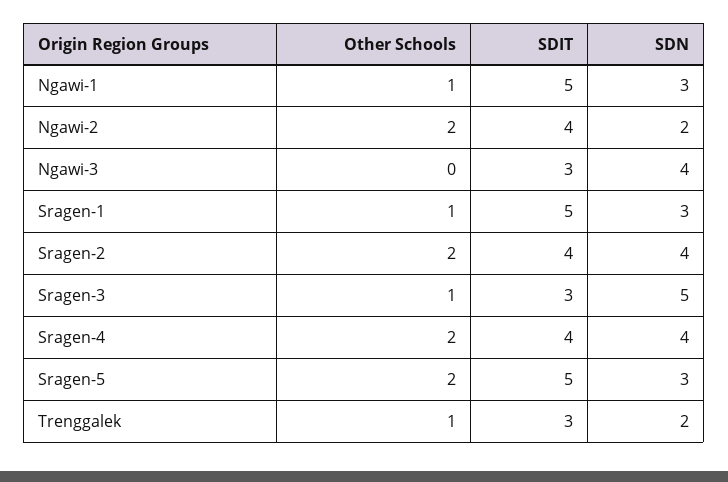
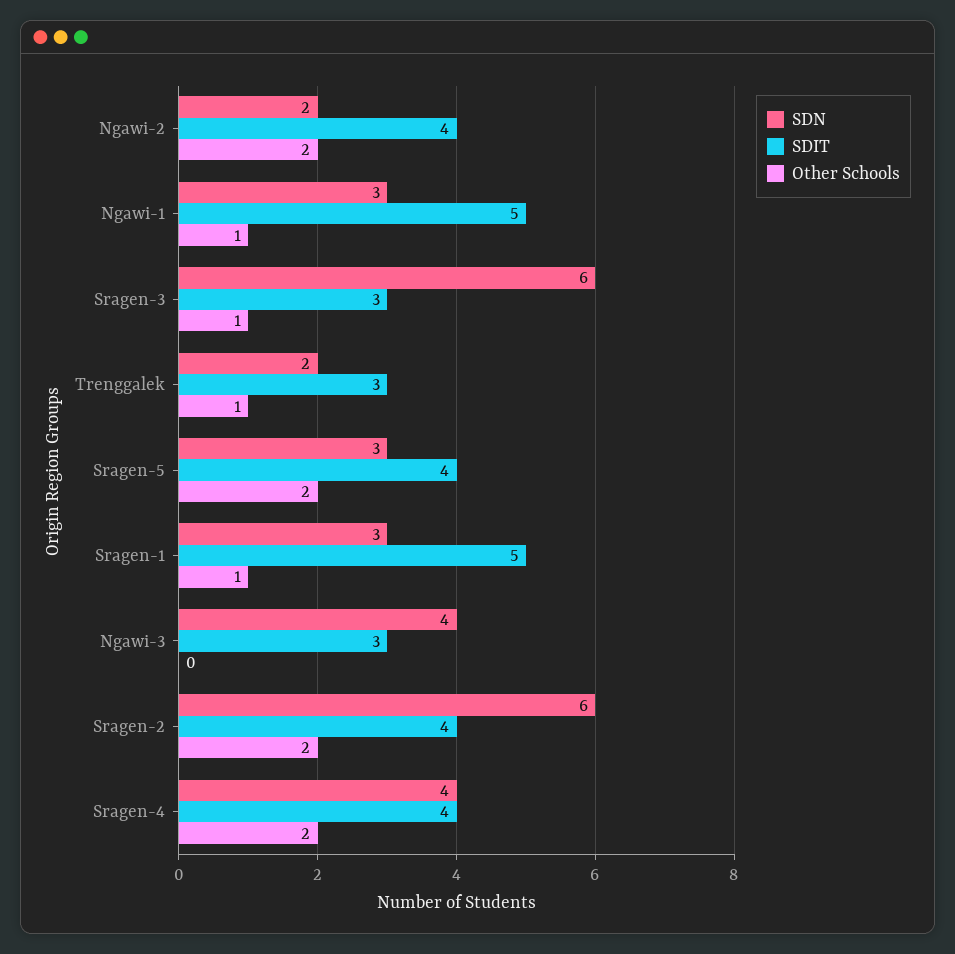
  {
    "Other Schools": {
      "Ngawi-1": 1,
      "Ngawi-2": 2,
      "Ngawi-3": 0,
      "Sragen-1": 1,
      "Sragen-2": 2,
      "Sragen-3": 1,
      "Sragen-4": 2,
      "Sragen-5": 2,
      "Trenggalek": 1
    },
    "SDIT": {
      "Ngawi-1": 5,
      "Ngawi-2": 4,
      "Ngawi-3": 3,
      "Sragen-1": 5,
      "Sragen-2": 4,
      "Sragen-3": 3,
      "Sragen-4": 4,
-     "Sragen-5": 5,
+     "Sragen-5": 4,
      "Trenggalek": 3
    },
    "SDN": {
      "Ngawi-1": 3,
      "Ngawi-2": 2,
      "Ngawi-3": 4,
      "Sragen-1": 3,
-     "Sragen-2": 4,
+     "Sragen-2": 6,
-     "Sragen-3": 5,
+     "Sragen-3": 6,
      "Sragen-4": 4,
      "Sragen-5": 3,
      "Trenggalek": 2
    }
  }

